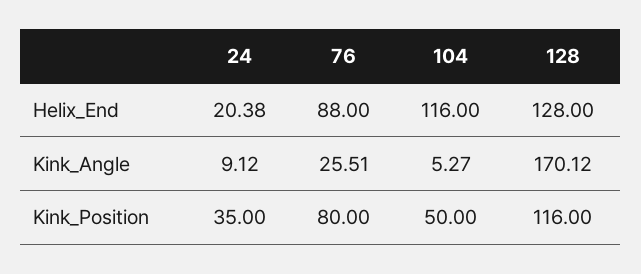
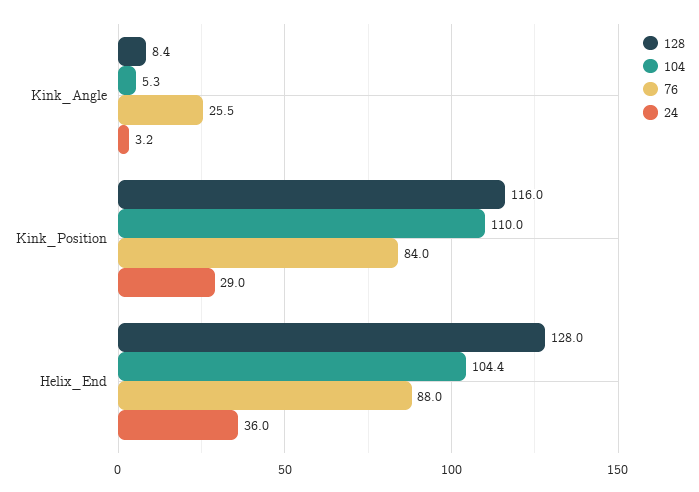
  {
    "24": {
-     "Helix_End": 20.38,
+     "Helix_End": 36,
-     "Kink_Angle": 9.12,
+     "Kink_Angle": 3.2,
-     "Kink_Position": 35
+     "Kink_Position": 29
    },
    "76": {
      "Helix_End": 88,
      "Kink_Angle": 25.51,
-     "Kink_Position": 80
+     "Kink_Position": 84
    },
    "104": {
-     "Helix_End": 116,
+     "Helix_End": 104.4,
      "Kink_Angle": 5.27,
-     "Kink_Position": 50
+     "Kink_Position": 110
    },
    "128": {
      "Helix_End": 128,
-     "Kink_Angle": 170.12,
+     "Kink_Angle": 8.4,
      "Kink_Position": 116
    }
  }

